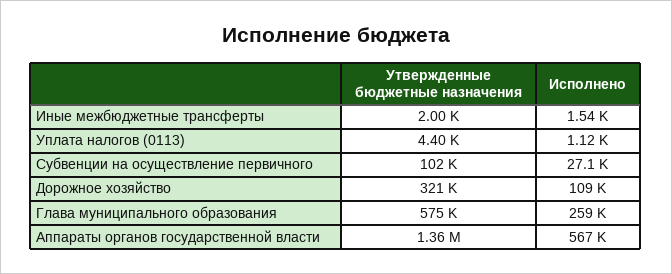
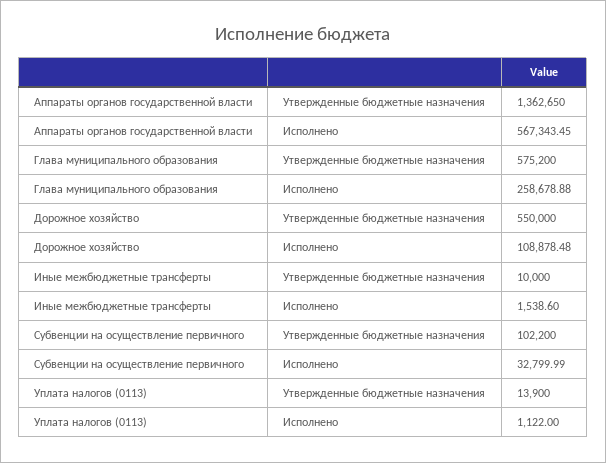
  {
    "Утвержденные бюджетные назначения": {
-     "Иные межбюджетные трансферты": 2000,
+     "Иные межбюджетные трансферты": 10000,
-     "Уплата налогов (0113)": 4400,
+     "Уплата налогов (0113)": 13900,
      "Субвенции на осуществление первичного": 102200,
-     "Дорожное хозяйство": 321000,
+     "Дорожное хозяйство": 550000,
      "Глава муниципального образования": 575200,
      "Аппараты органов государственной власти": 1362650
    },
    "Исполнено": {
      "Иные межбюджетные трансферты": 1538.6,
      "Уплата налогов (0113)": 1122,
-     "Субвенции на осуществление первичного": 27100,
+     "Субвенции на осуществление первичного": 32799.99,
      "Дорожное хозяйство": 108878.48,
      "Глава муниципального образования": 258678.88,
      "Аппараты органов государственной власти": 567343.45
    }
  }

